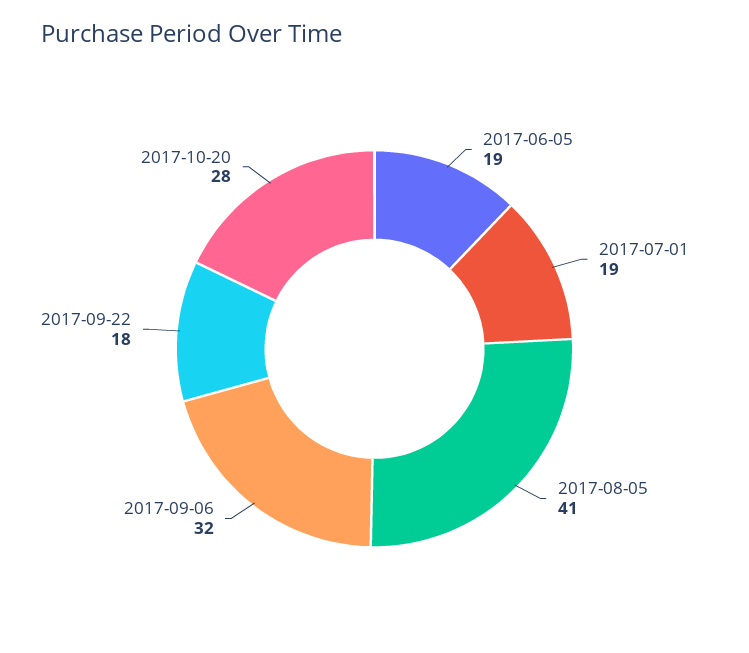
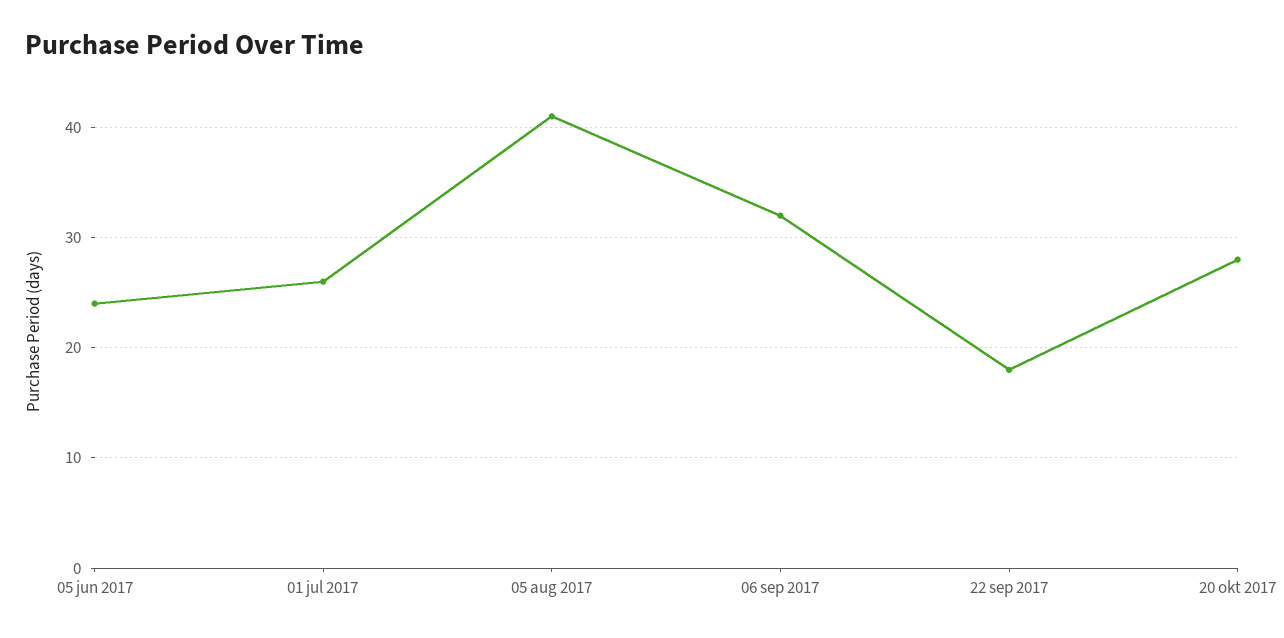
  {
-   "2017-06-05": 19,
+   "2017-06-05": 24,
-   "2017-07-01": 19,
+   "2017-07-01": 26,
    "2017-08-05": 41,
    "2017-09-06": 32,
    "2017-09-22": 18,
    "2017-10-20": 28
  }

